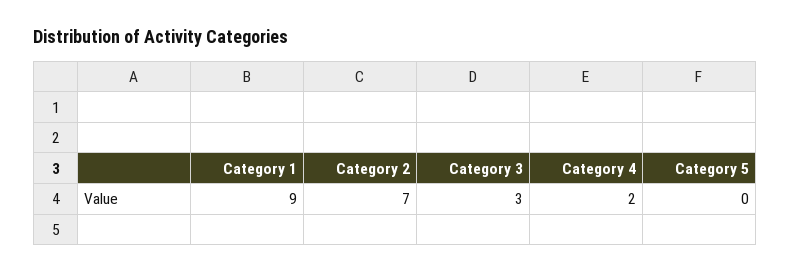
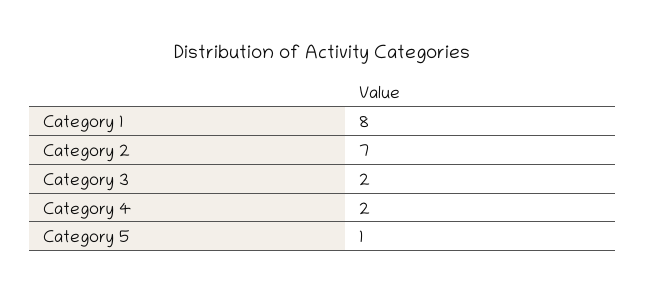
  {
-   "Category 1": 9,
+   "Category 1": 8,
    "Category 2": 7,
-   "Category 3": 3,
+   "Category 3": 2,
    "Category 4": 2,
-   "Category 5": 0
+   "Category 5": 1
  }

